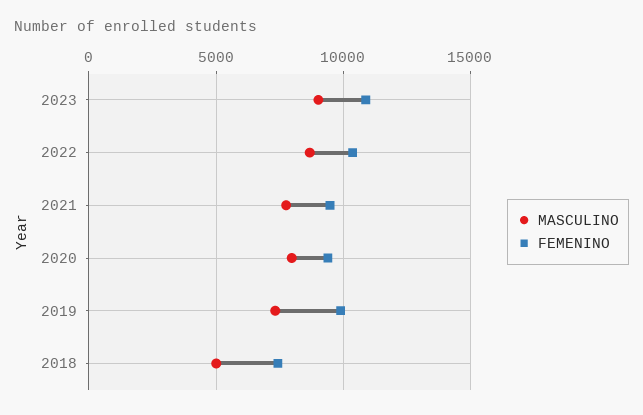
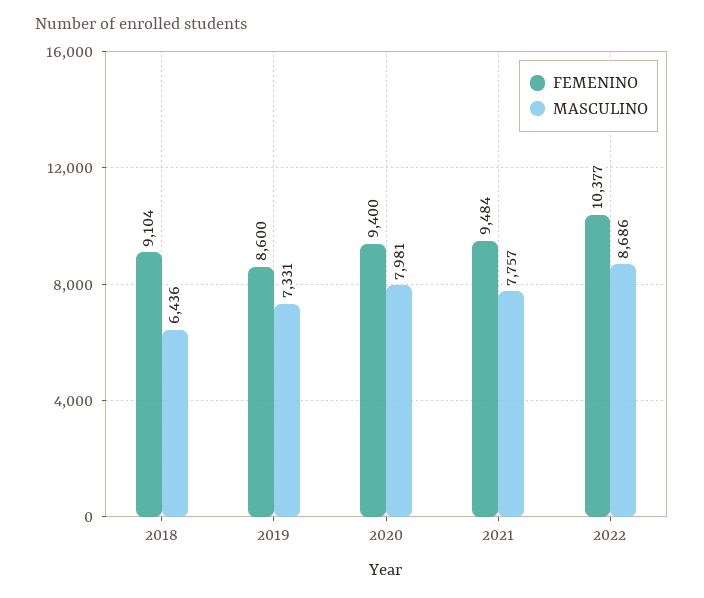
  {
    "MASCULINO": {
-     "2023": 9000,
      "2022": 8686,
      "2021": 7757,
      "2020": 7981,
      "2019": 7331,
-     "2018": 5000
+     "2018": 6436
    },
    "FEMENINO": {
-     "2023": 11000,
      "2022": 10377,
      "2021": 9484,
      "2020": 9400,
-     "2019": 10000,
+     "2019": 8600,
-     "2018": 7500
+     "2018": 9104
    }
  }

